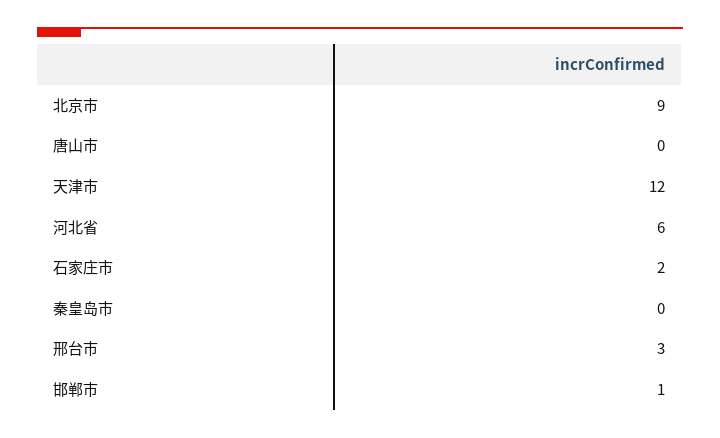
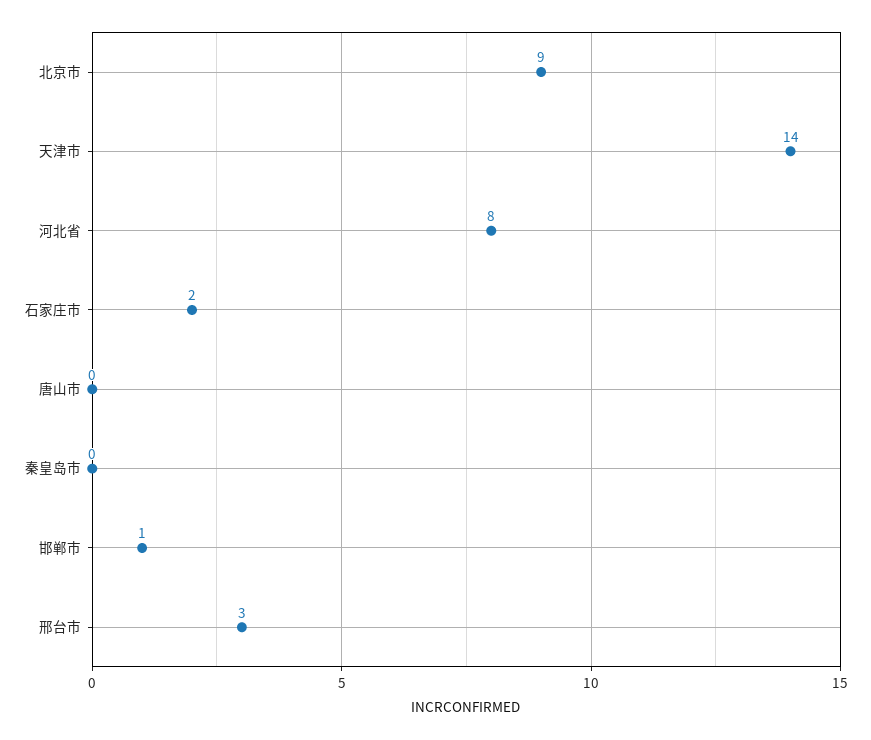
  {
    "北京市": 9,
    "唐山市": 0,
-   "天津市": 12,
+   "天津市": 14,
-   "河北省": 6,
+   "河北省": 8,
    "石家庄市": 2,
    "秦皇岛市": 0,
    "邢台市": 3,
    "邯郸市": 1
  }

